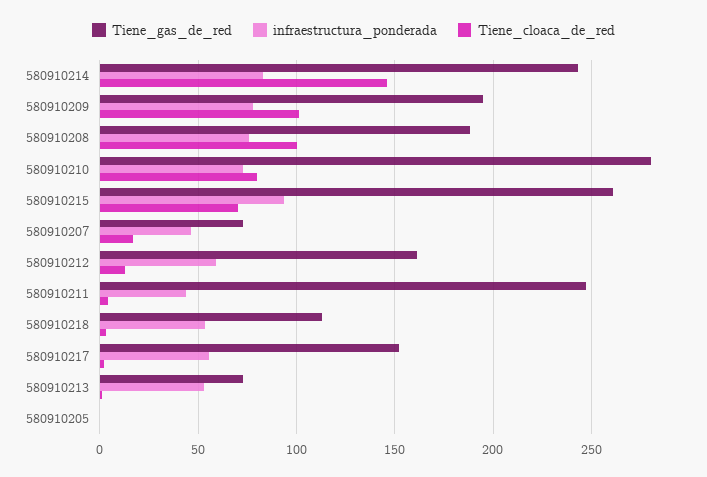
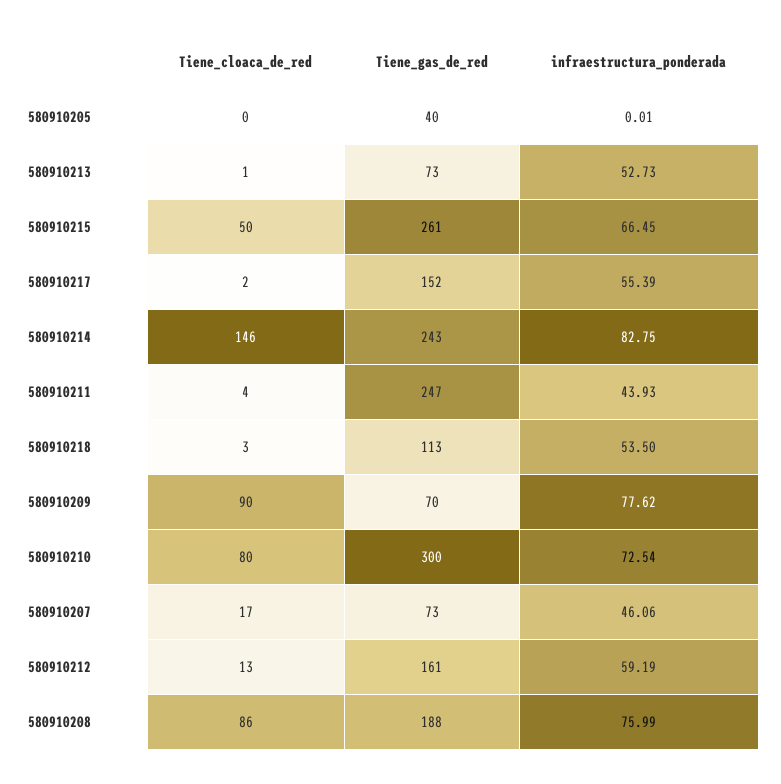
  {
    "Tiene_gas_de_red": {
      "580910214": 243,
-     "580910209": 195,
+     "580910209": 70,
      "580910208": 188,
-     "580910210": 280,
+     "580910210": 300,
      "580910215": 261,
      "580910207": 73,
      "580910212": 161,
      "580910211": 247,
      "580910218": 113,
      "580910217": 152,
      "580910213": 73,
-     "580910205": 0
+     "580910205": 40
    },
    "infraestructura_ponderada": {
      "580910214": 82.75,
      "580910209": 77.62,
      "580910208": 75.99,
      "580910210": 72.54,
-     "580910215": 95,
+     "580910215": 66.45,
      "580910207": 46.06,
      "580910212": 59.19,
      "580910211": 43.93,
      "580910218": 53.5,
      "580910217": 55.39,
      "580910213": 52.73,
      "580910205": 0.01
    },
    "Tiene_cloaca_de_red": {
      "580910214": 146,
-     "580910209": 100,
+     "580910209": 90,
-     "580910208": 100,
+     "580910208": 86,
      "580910210": 80,
-     "580910215": 70,
+     "580910215": 50,
      "580910207": 17,
      "580910212": 13,
      "580910211": 4,
      "580910218": 3,
      "580910217": 2,
      "580910213": 1,
      "580910205": 0
    }
  }

